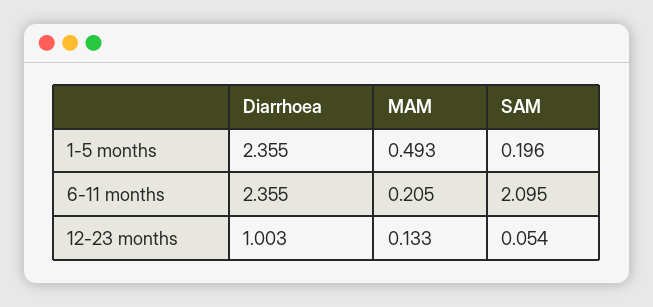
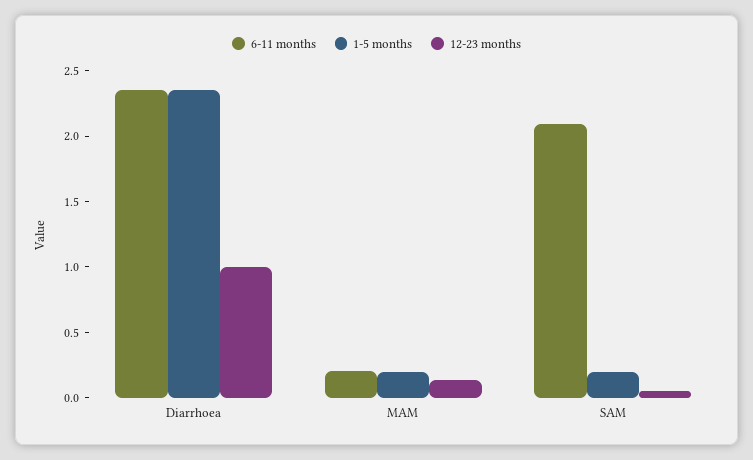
  {
    "1-5 months": {
      "Diarrhoea": 2.355,
-     "MAM": 0.493,
+     "MAM": 0.2,
      "SAM": 0.196
    },
    "6-11 months": {
      "Diarrhoea": 2.355,
      "MAM": 0.205,
      "SAM": 2.095
    },
    "12-23 months": {
      "Diarrhoea": 1.003,
      "MAM": 0.133,
      "SAM": 0.054
    }
  }

